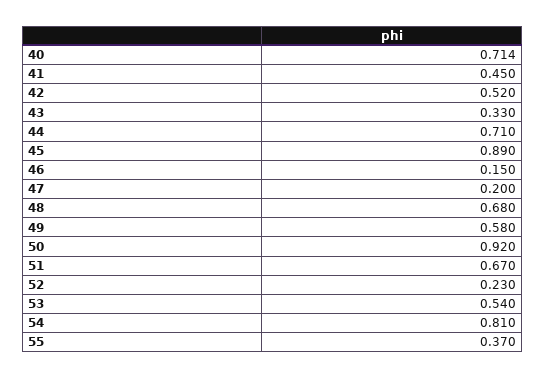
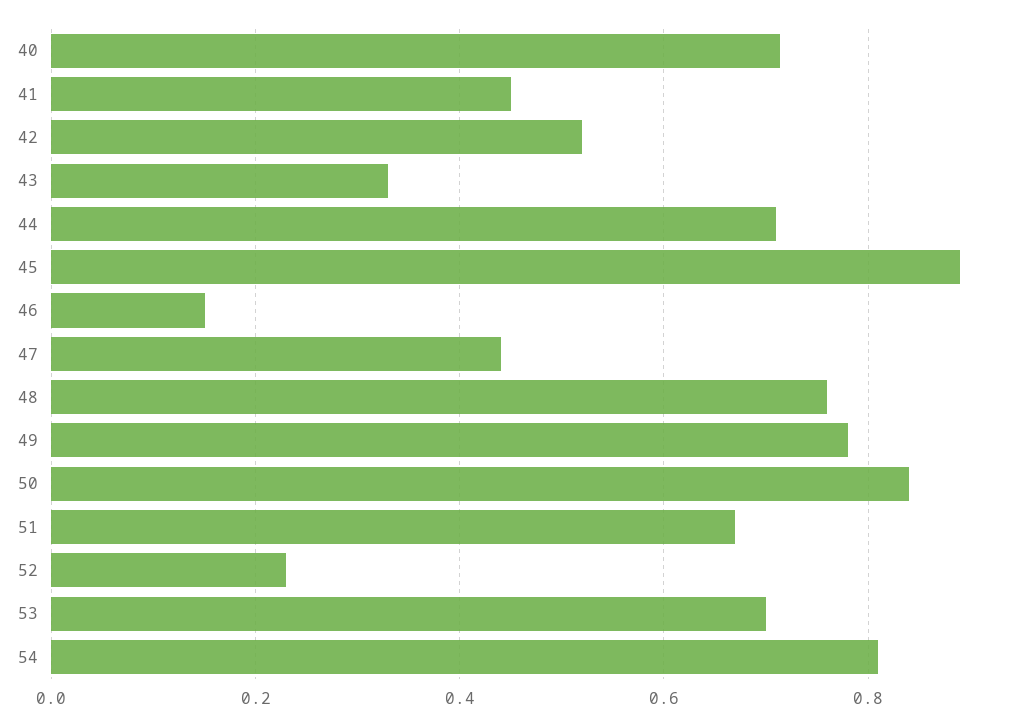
  {
    "40": 0.714,
    "41": 0.45,
    "42": 0.52,
    "43": 0.33,
    "44": 0.71,
    "45": 0.89,
    "46": 0.15,
-   "47": 0.2,
+   "47": 0.44,
-   "48": 0.68,
+   "48": 0.76,
-   "49": 0.58,
+   "49": 0.78,
-   "50": 0.92,
+   "50": 0.84,
    "51": 0.67,
    "52": 0.23,
-   "53": 0.54,
+   "53": 0.7,
-   "54": 0.81,
+   "54": 0.81
-   "55": 0.37
  }

